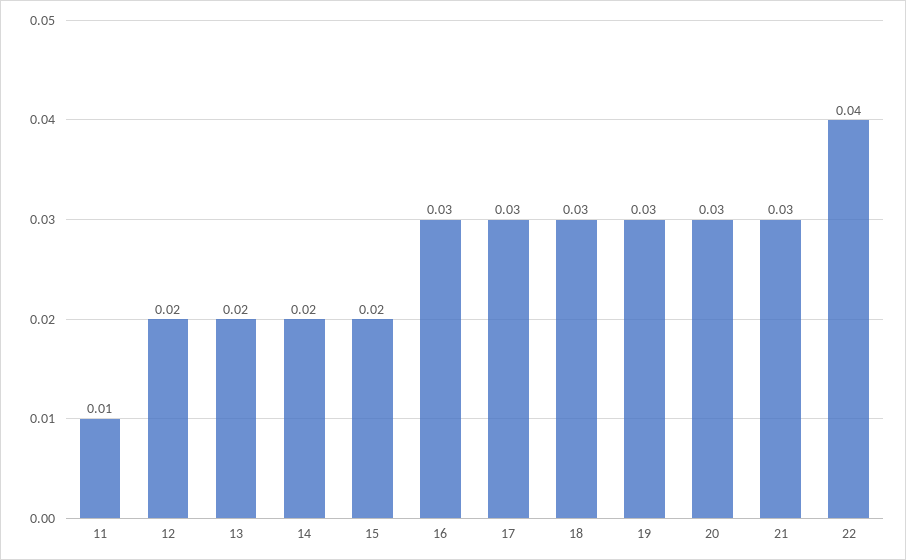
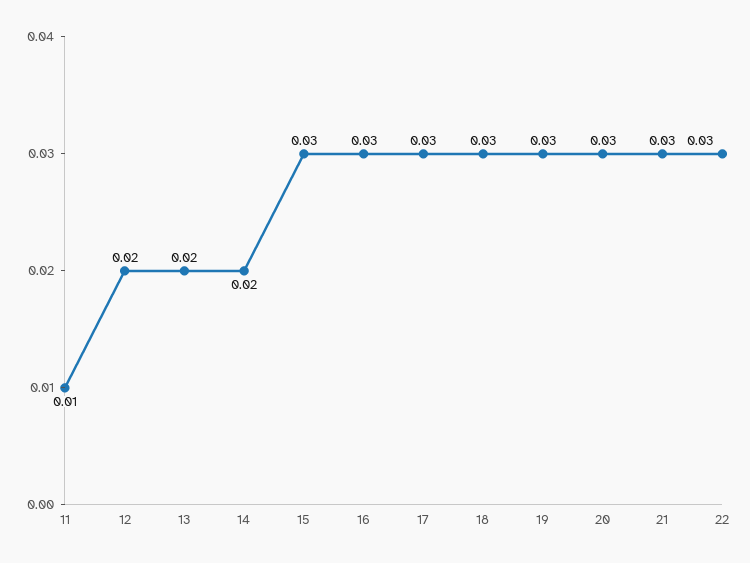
  {
    "11": 0.01,
    "12": 0.02,
    "13": 0.02,
    "14": 0.02,
-   "15": 0.02,
+   "15": 0.03,
    "16": 0.03,
    "17": 0.03,
    "18": 0.03,
    "19": 0.03,
    "20": 0.03,
    "21": 0.03,
-   "22": 0.04
+   "22": 0.03
  }

